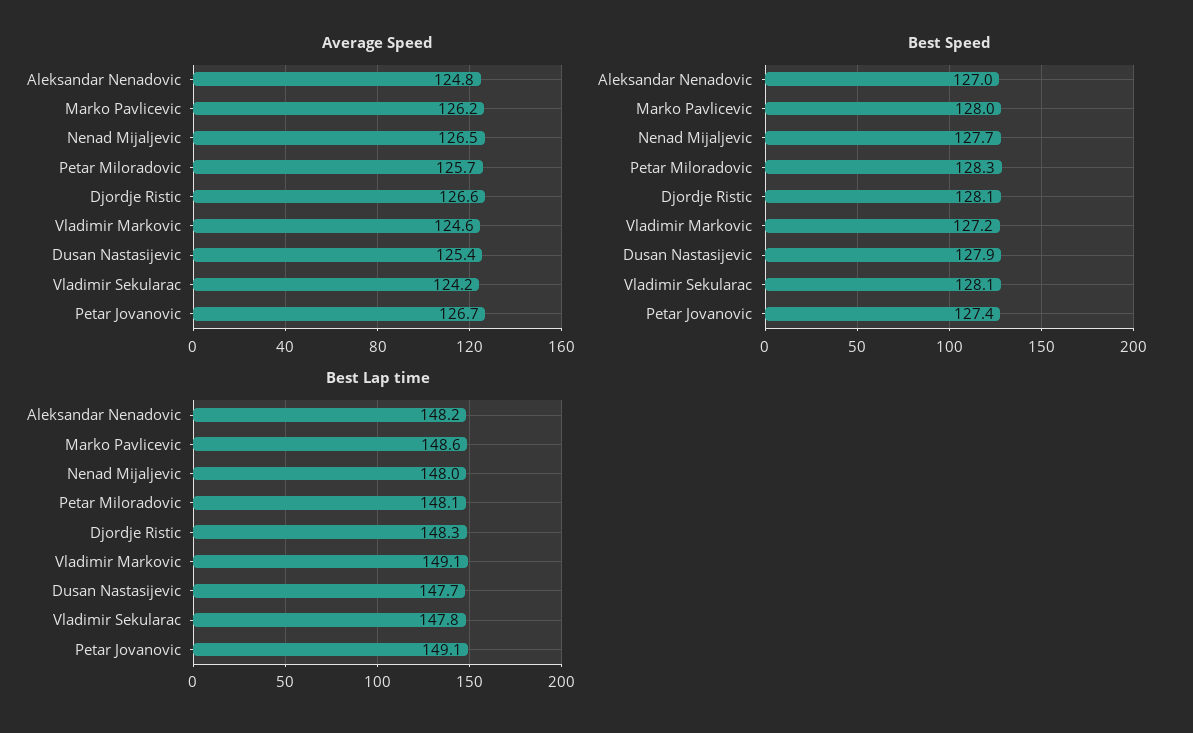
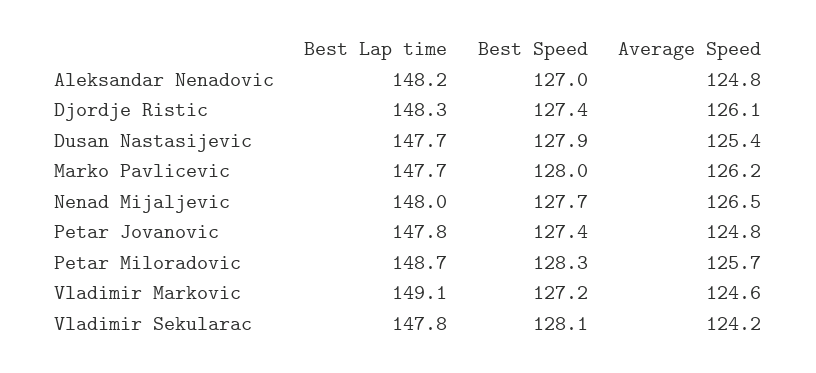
  {
    "Average Speed": {
      "Aleksandar Nenadovic": 124.8,
      "Marko Pavlicevic": 126.2,
      "Nenad Mijaljevic": 126.5,
      "Petar Miloradovic": 125.7,
-     "Djordje Ristic": 126.6,
+     "Djordje Ristic": 126.1,
      "Vladimir Markovic": 124.6,
      "Dusan Nastasijevic": 125.4,
      "Vladimir Sekularac": 124.2,
-     "Petar Jovanovic": 126.7
+     "Petar Jovanovic": 124.8
    },
    "Best Speed": {
      "Aleksandar Nenadovic": 127,
      "Marko Pavlicevic": 128,
      "Nenad Mijaljevic": 127.7,
      "Petar Miloradovic": 128.3,
-     "Djordje Ristic": 128.1,
+     "Djordje Ristic": 127.4,
      "Vladimir Markovic": 127.2,
      "Dusan Nastasijevic": 127.9,
      "Vladimir Sekularac": 128.1,
      "Petar Jovanovic": 127.4
    },
    "Best Lap time": {
      "Aleksandar Nenadovic": 148.2,
-     "Marko Pavlicevic": 148.6,
+     "Marko Pavlicevic": 147.7,
      "Nenad Mijaljevic": 148,
-     "Petar Miloradovic": 148.1,
+     "Petar Miloradovic": 148.7,
      "Djordje Ristic": 148.3,
      "Vladimir Markovic": 149.1,
      "Dusan Nastasijevic": 147.7,
      "Vladimir Sekularac": 147.8,
-     "Petar Jovanovic": 149.1
+     "Petar Jovanovic": 147.8
    }
  }

